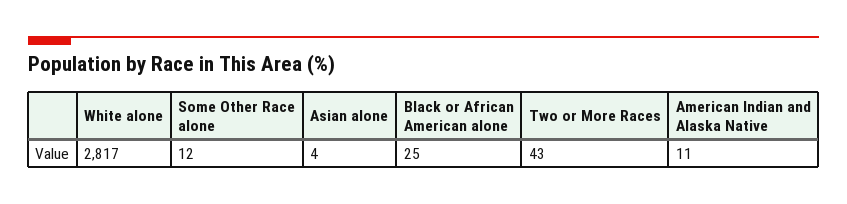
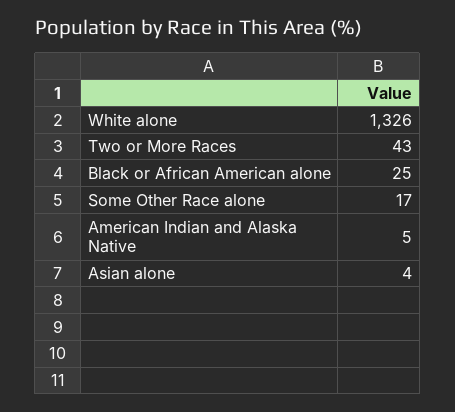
  {
-   "White alone": 2817,
+   "White alone": 1326,
-   "Some Other Race alone": 12,
+   "Some Other Race alone": 17,
    "Asian alone": 4,
    "Black or African American alone": 25,
    "Two or More Races": 43,
-   "American Indian and Alaska Native": 11
+   "American Indian and Alaska Native": 5
  }

